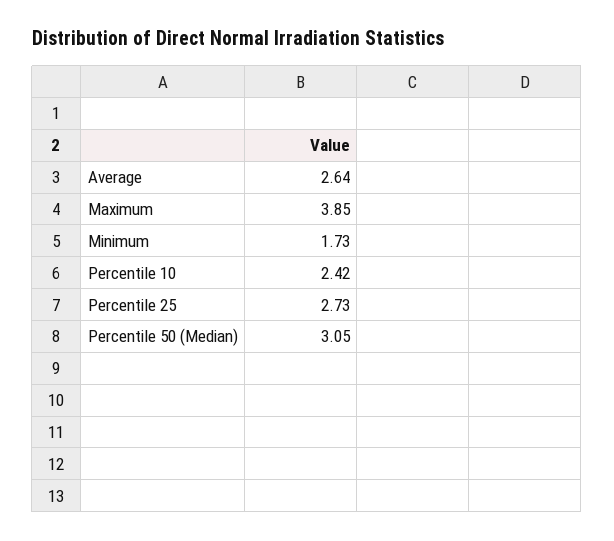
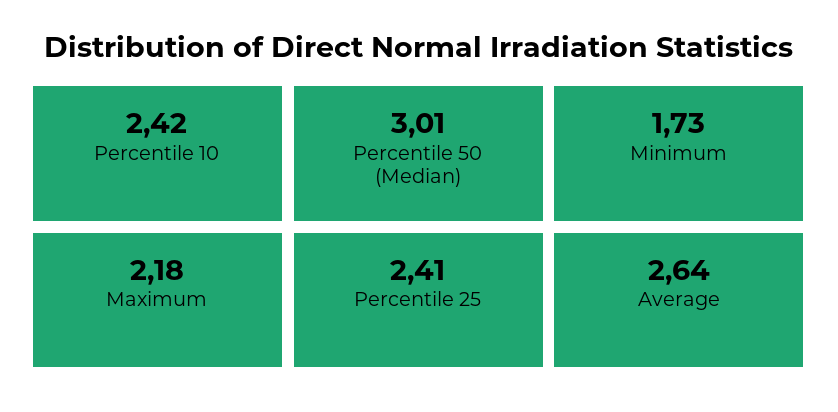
  {
    "Average": 2.64,
-   "Maximum": 3.85,
+   "Maximum": 2.18,
    "Minimum": 1.73,
    "Percentile 10": 2.42,
-   "Percentile 25": 2.73,
+   "Percentile 25": 2.41,
-   "Percentile 50 (Median)": 3.05
+   "Percentile 50 (Median)": 3.01
  }

